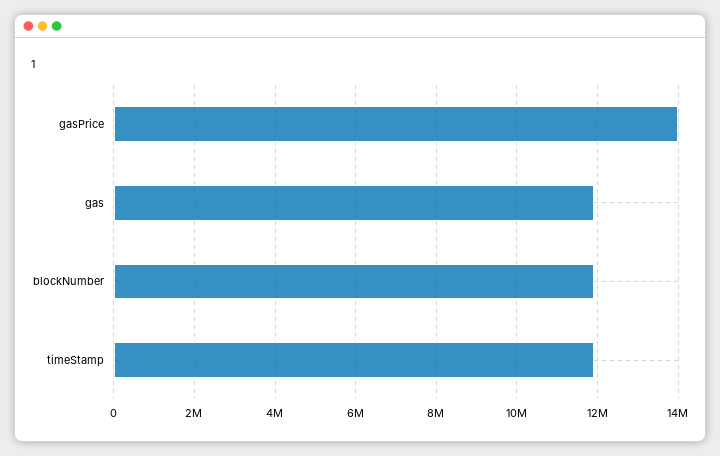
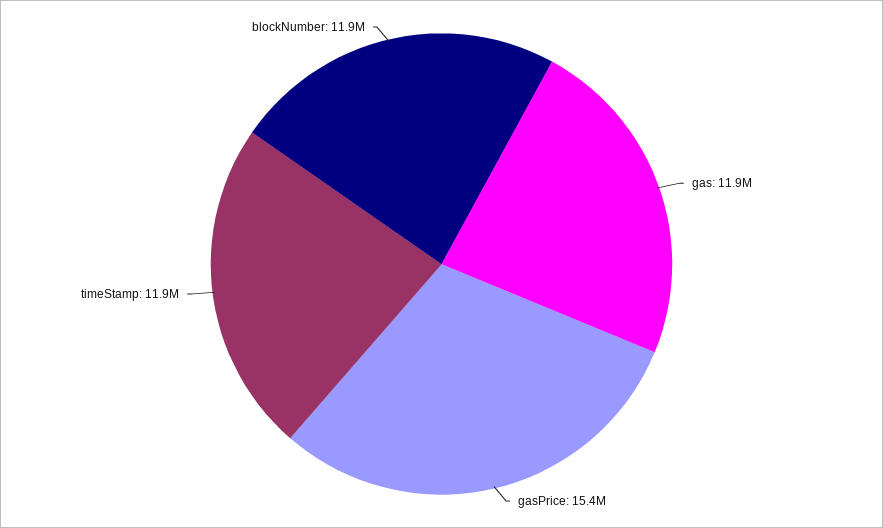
  {
-   "gasPrice": 14000000,
+   "gasPrice": 15400000,
    "gas": 11900000,
    "blockNumber": 11900000,
    "timeStamp": 11900000
  }

